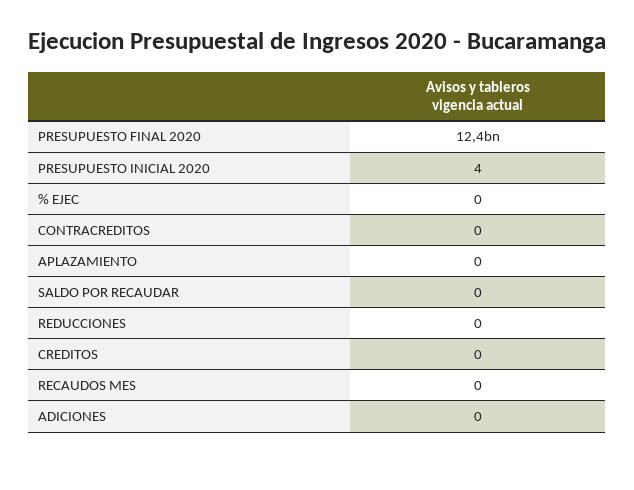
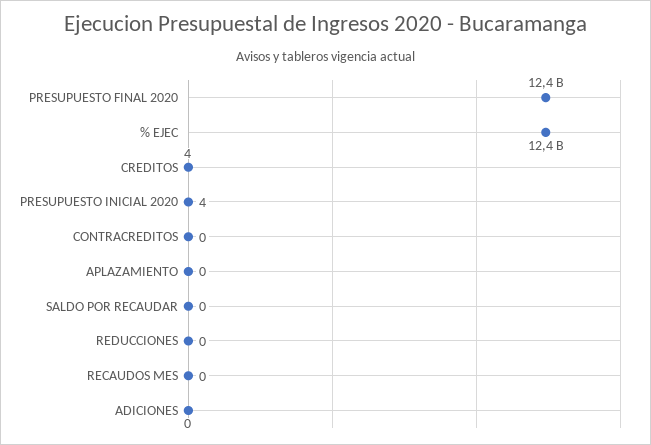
  {
    "PRESUPUESTO FINAL 2020": 12400000000,
    "PRESUPUESTO INICIAL 2020": 4,
-   "% EJEC": 0,
+   "% EJEC": 12400000000,
    "CONTRACREDITOS": 0,
    "APLAZAMIENTO": 0,
    "SALDO POR RECAUDAR": 0,
    "REDUCCIONES": 0,
-   "CREDITOS": 0,
+   "CREDITOS": 4,
    "RECAUDOS MES": 0,
    "ADICIONES": 0
  }

